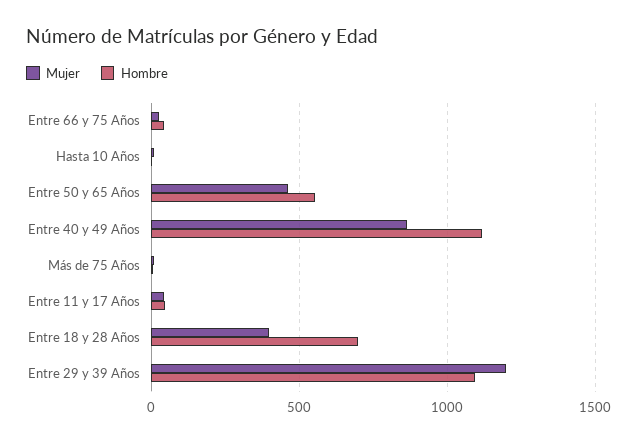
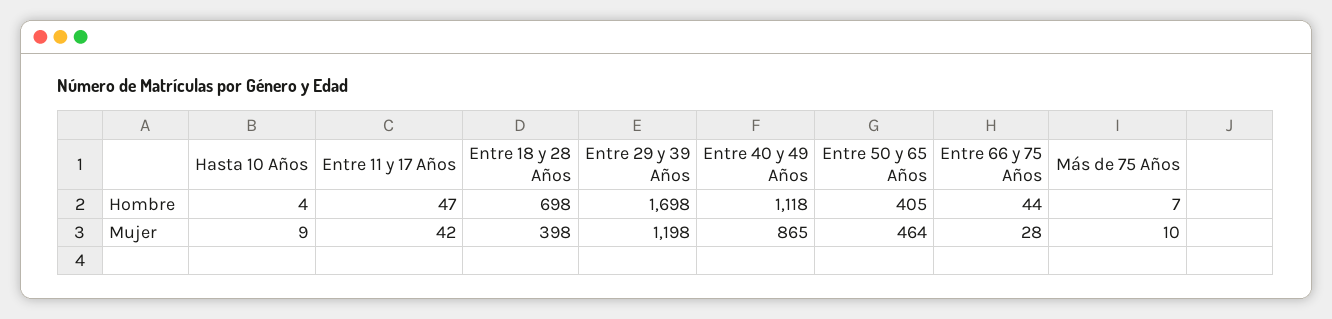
  {
    "Mujer": {
      "Entre 66 y 75 Años": 28,
      "Hasta 10 Años": 9,
      "Entre 50 y 65 Años": 464,
      "Entre 40 y 49 Años": 865,
      "Más de 75 Años": 10,
      "Entre 11 y 17 Años": 42,
      "Entre 18 y 28 Años": 398,
      "Entre 29 y 39 Años": 1198
    },
    "Hombre": {
      "Entre 66 y 75 Años": 44,
      "Hasta 10 Años": 4,
-     "Entre 50 y 65 Años": 550,
+     "Entre 50 y 65 Años": 405,
      "Entre 40 y 49 Años": 1118,
      "Más de 75 Años": 7,
      "Entre 11 y 17 Años": 47,
      "Entre 18 y 28 Años": 698,
-     "Entre 29 y 39 Años": 1100
+     "Entre 29 y 39 Años": 1698
    }
  }

